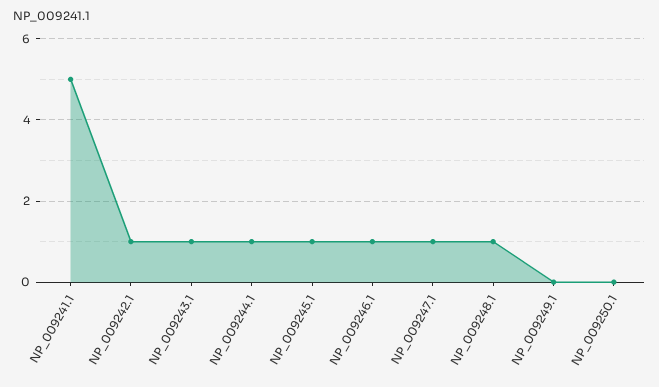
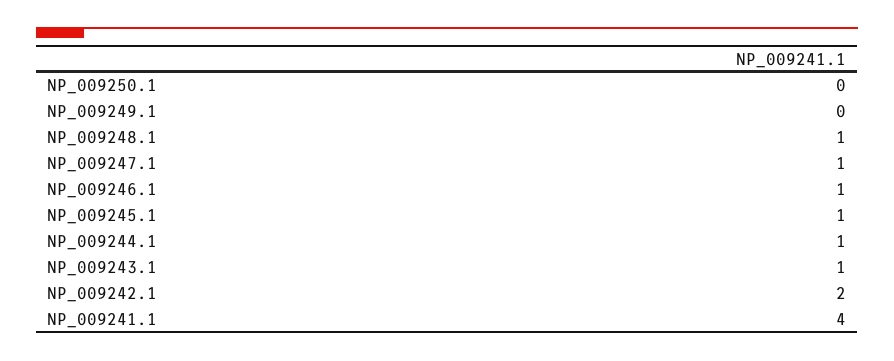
  {
-   "NP_009241.1": 5,
+   "NP_009241.1": 4,
-   "NP_009242.1": 1,
+   "NP_009242.1": 2,
    "NP_009243.1": 1,
    "NP_009244.1": 1,
    "NP_009245.1": 1,
    "NP_009246.1": 1,
    "NP_009247.1": 1,
    "NP_009248.1": 1,
    "NP_009249.1": 0,
    "NP_009250.1": 0
  }

